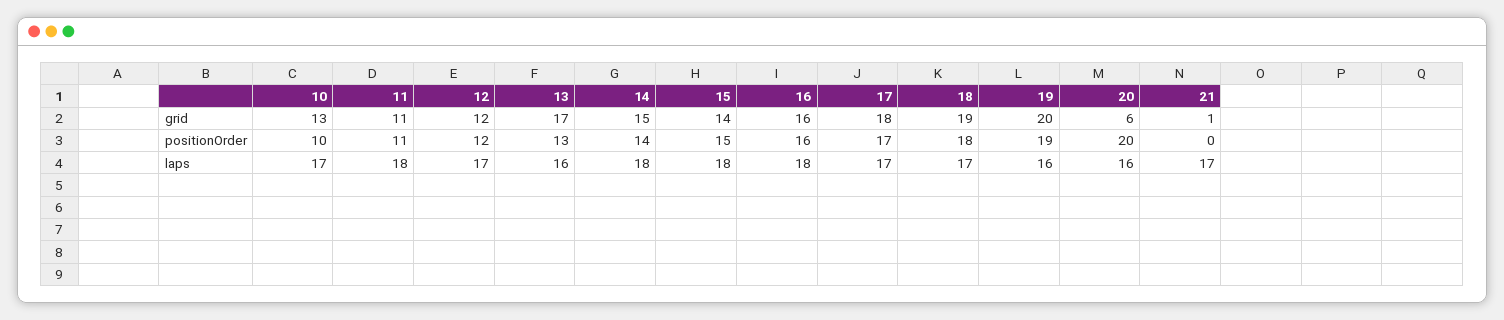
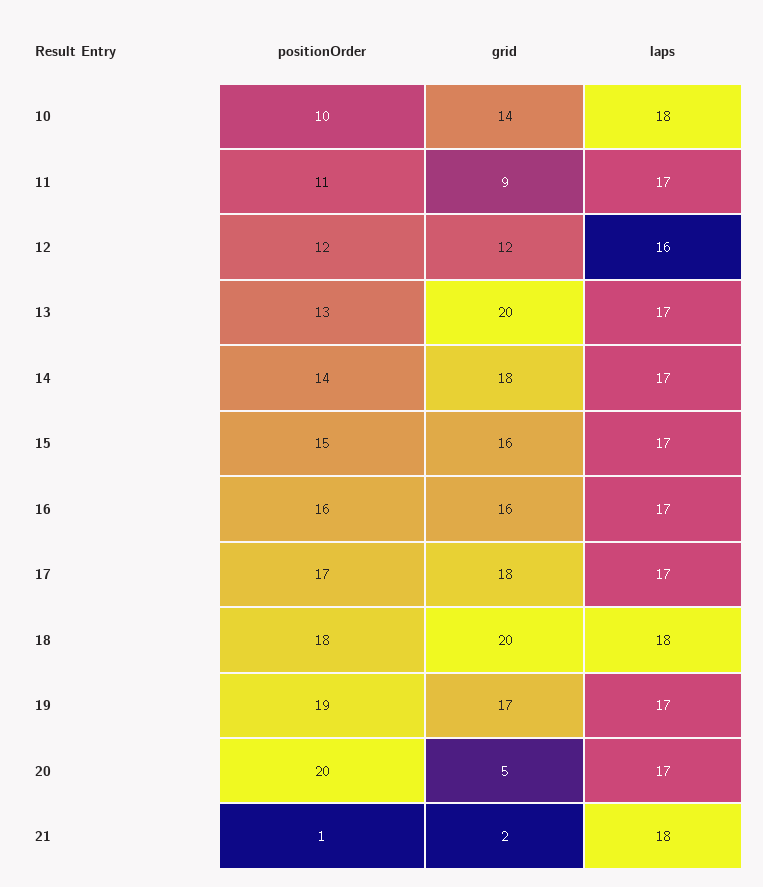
  {
    "10": {
-     "grid": 13,
+     "grid": 14,
      "positionOrder": 10,
-     "laps": 17
+     "laps": 18
    },
    "11": {
-     "grid": 11,
+     "grid": 9,
      "positionOrder": 11,
-     "laps": 18
+     "laps": 17
    },
    "12": {
      "grid": 12,
      "positionOrder": 12,
-     "laps": 17
+     "laps": 16
    },
    "13": {
-     "grid": 17,
+     "grid": 20,
      "positionOrder": 13,
-     "laps": 16
+     "laps": 17
    },
    "14": {
-     "grid": 15,
+     "grid": 18,
      "positionOrder": 14,
-     "laps": 18
+     "laps": 17
    },
    "15": {
-     "grid": 14,
+     "grid": 16,
      "positionOrder": 15,
-     "laps": 18
+     "laps": 17
    },
    "16": {
      "grid": 16,
      "positionOrder": 16,
-     "laps": 18
+     "laps": 17
    },
    "17": {
      "grid": 18,
      "positionOrder": 17,
      "laps": 17
    },
    "18": {
-     "grid": 19,
+     "grid": 20,
      "positionOrder": 18,
-     "laps": 17
+     "laps": 18
    },
    "19": {
-     "grid": 20,
+     "grid": 17,
      "positionOrder": 19,
-     "laps": 16
+     "laps": 17
    },
    "20": {
-     "grid": 6,
+     "grid": 5,
      "positionOrder": 20,
-     "laps": 16
+     "laps": 17
    },
    "21": {
-     "grid": 1,
+     "grid": 2,
-     "positionOrder": 0,
+     "positionOrder": 1,
-     "laps": 17
+     "laps": 18
    }
  }

